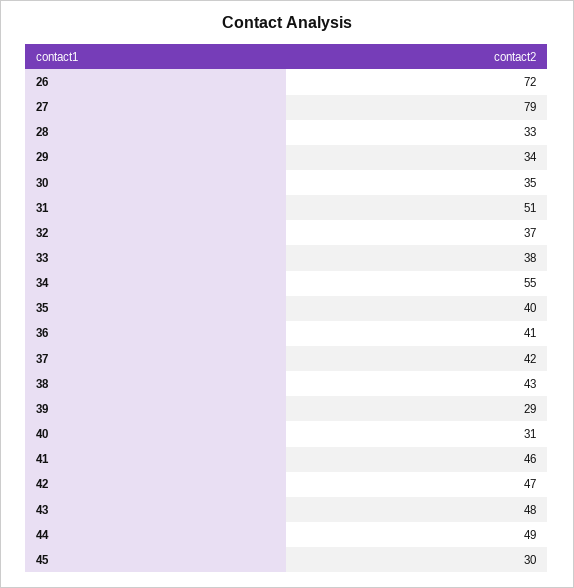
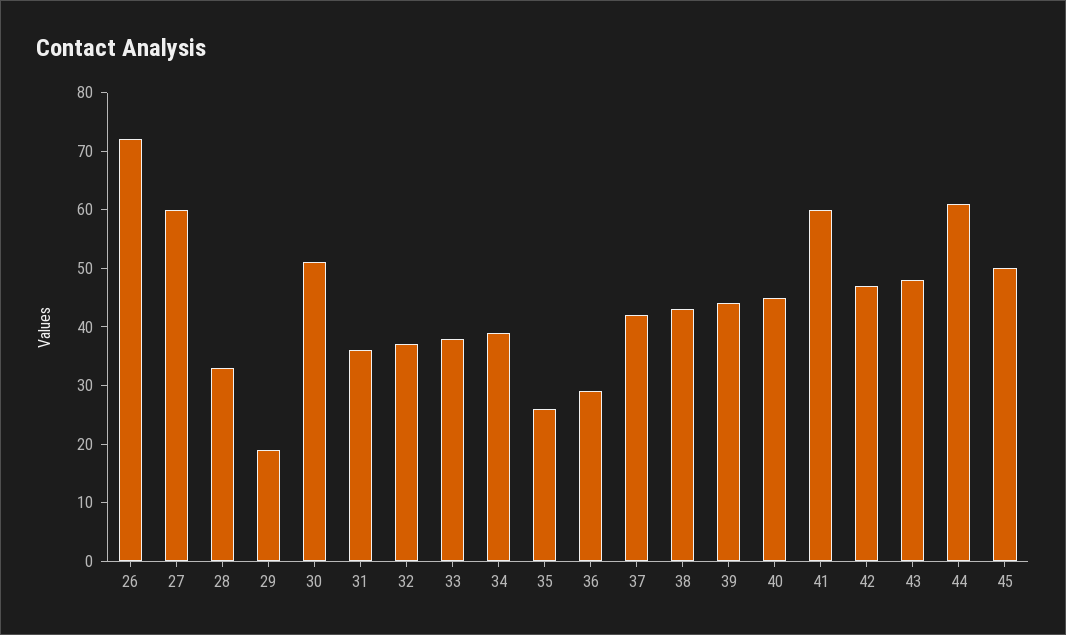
  {
    "26": 72,
-   "27": 79,
+   "27": 60,
    "28": 33,
-   "29": 34,
+   "29": 20,
-   "30": 35,
+   "30": 50,
-   "31": 51,
+   "31": 35,
    "32": 37,
    "33": 38,
-   "34": 55,
+   "34": 40,
-   "35": 40,
+   "35": 25,
-   "36": 41,
+   "36": 30,
    "37": 42,
    "38": 43,
-   "39": 29,
+   "39": 45,
-   "40": 31,
+   "40": 45,
-   "41": 46,
+   "41": 60,
    "42": 47,
    "43": 48,
-   "44": 49,
+   "44": 60,
-   "45": 30
+   "45": 50
  }

